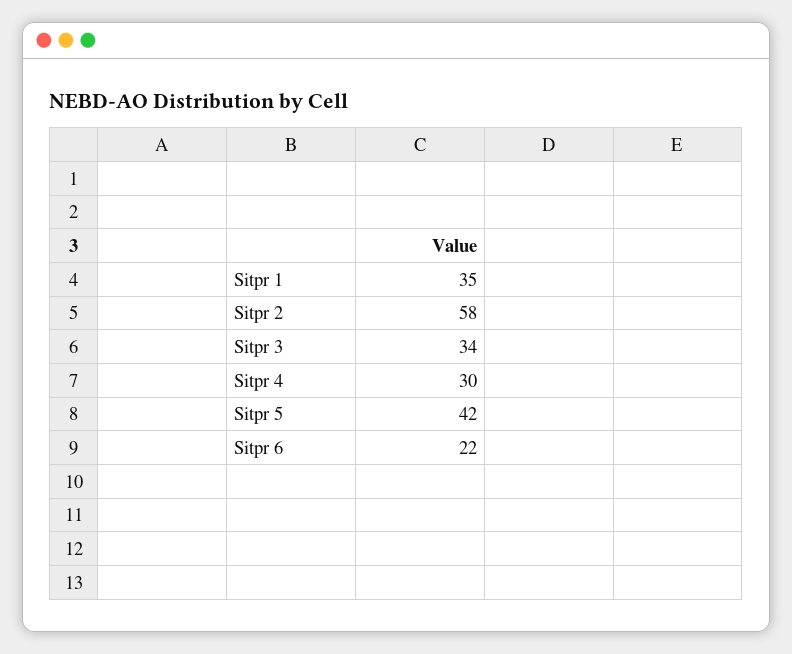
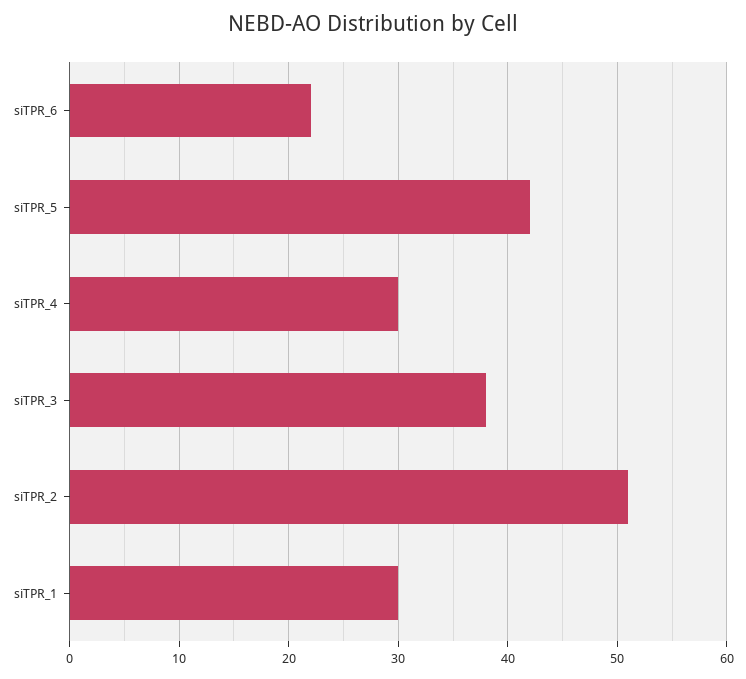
  {
-   "Sitpr 1": 35,
+   "Sitpr 1": 30,
-   "Sitpr 2": 58,
+   "Sitpr 2": 51,
-   "Sitpr 3": 34,
+   "Sitpr 3": 38,
    "Sitpr 4": 30,
    "Sitpr 5": 42,
    "Sitpr 6": 22
  }

